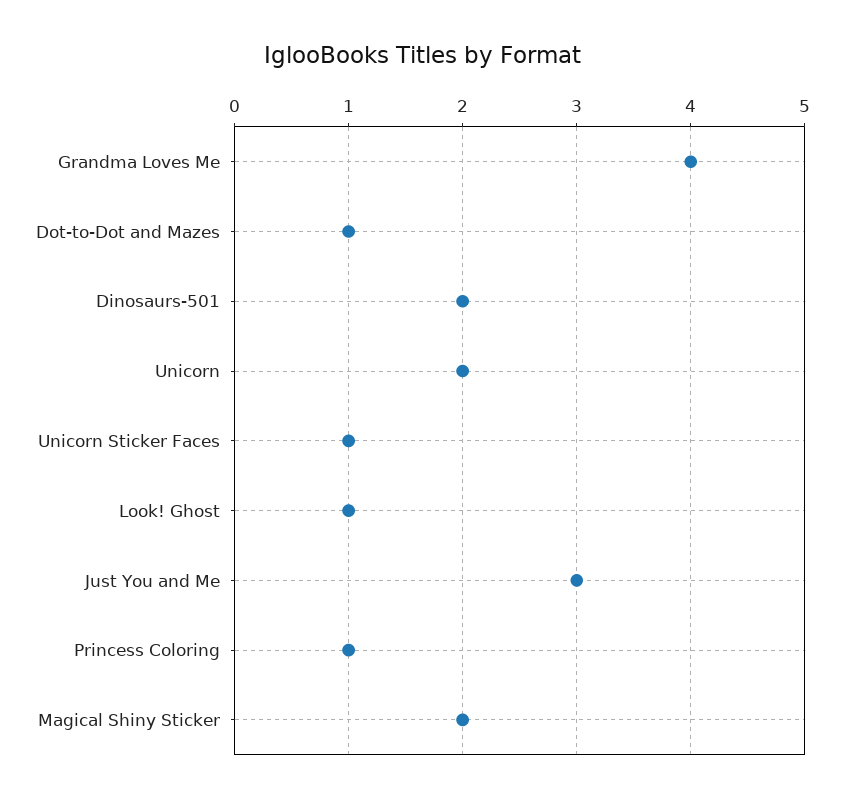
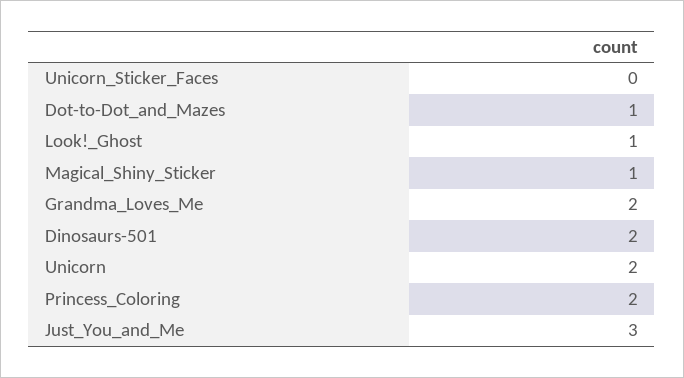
  {
-   "Grandma Loves Me": 4,
+   "Grandma Loves Me": 2,
    "Dot-to-Dot and Mazes": 1,
    "Dinosaurs-501": 2,
    "Unicorn": 2,
-   "Unicorn Sticker Faces": 1,
+   "Unicorn Sticker Faces": 0,
    "Look! Ghost": 1,
    "Just You and Me": 3,
-   "Princess Coloring": 1,
+   "Princess Coloring": 2,
-   "Magical Shiny Sticker": 2
+   "Magical Shiny Sticker": 1
  }

